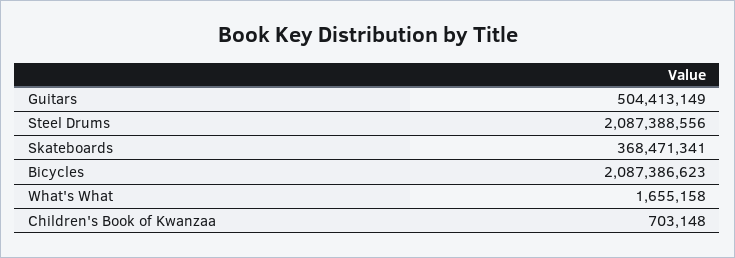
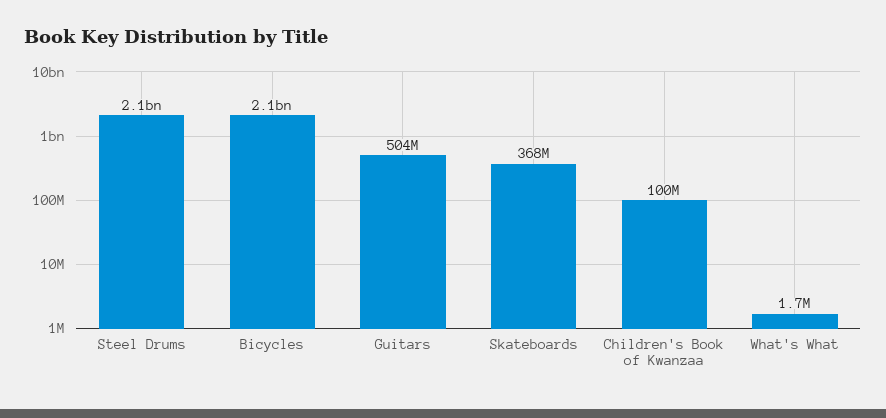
  {
    "Guitars": 504413149,
    "Steel Drums": 2087388556,
    "Skateboards": 368471341,
    "Bicycles": 2087386623,
    "What's What": 1655158,
-   "Children's Book of Kwanzaa": 703148
+   "Children's Book of Kwanzaa": 100000000
  }

